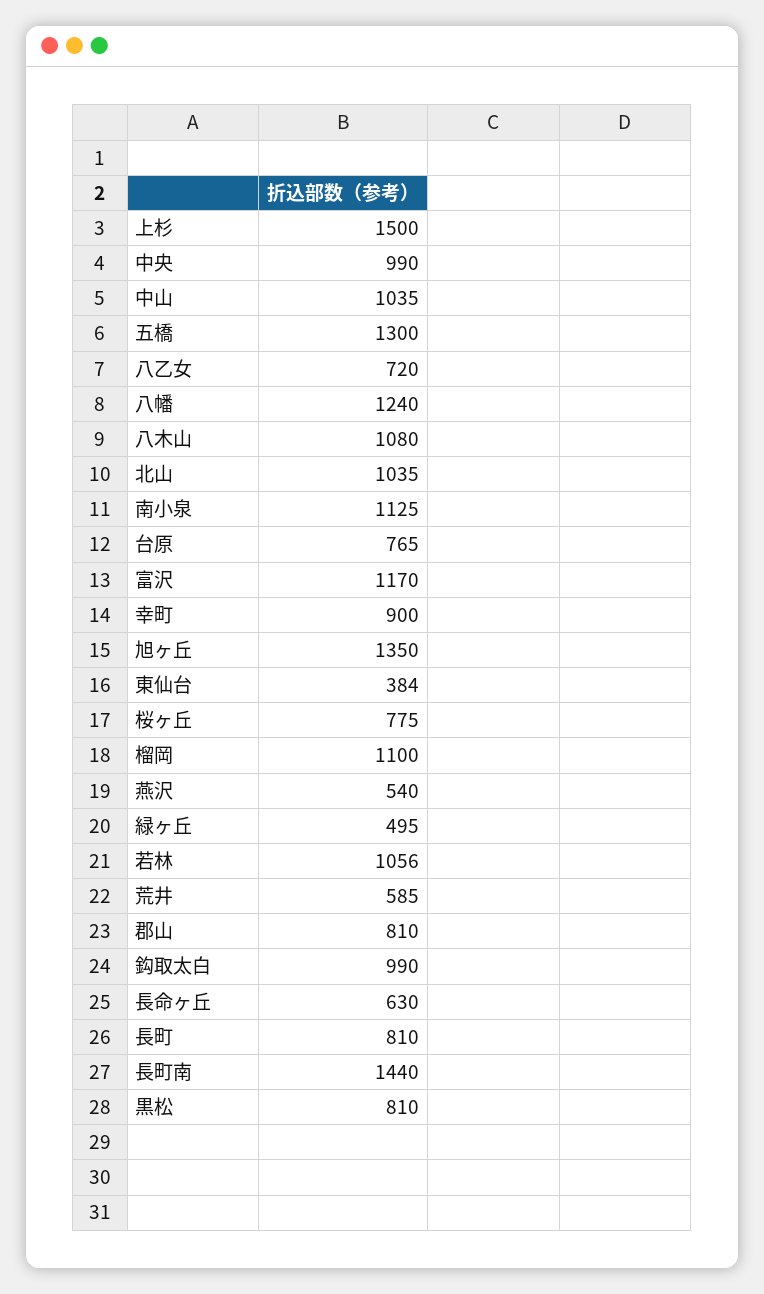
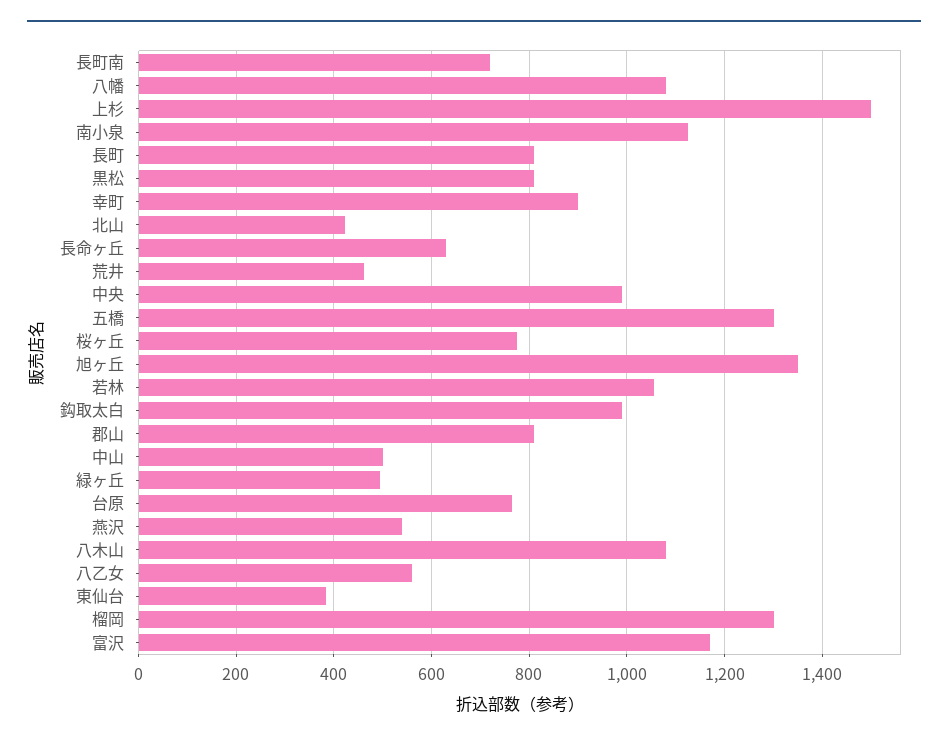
  {
    "上杉": 1500,
    "中央": 990,
-   "中山": 1035,
+   "中山": 500,
    "五橋": 1300,
-   "八乙女": 720,
+   "八乙女": 560,
-   "八幡": 1240,
+   "八幡": 1080,
    "八木山": 1080,
-   "北山": 1035,
+   "北山": 420,
    "南小泉": 1125,
    "台原": 765,
    "富沢": 1170,
    "幸町": 900,
    "旭ヶ丘": 1350,
    "東仙台": 384,
    "桜ヶ丘": 775,
-   "榴岡": 1100,
+   "榴岡": 1300,
    "燕沢": 540,
    "緑ヶ丘": 495,
    "若林": 1056,
-   "荒井": 585,
+   "荒井": 460,
    "郡山": 810,
    "鈎取太白": 990,
    "長命ヶ丘": 630,
    "長町": 810,
-   "長町南": 1440,
+   "長町南": 720,
    "黒松": 810
  }

